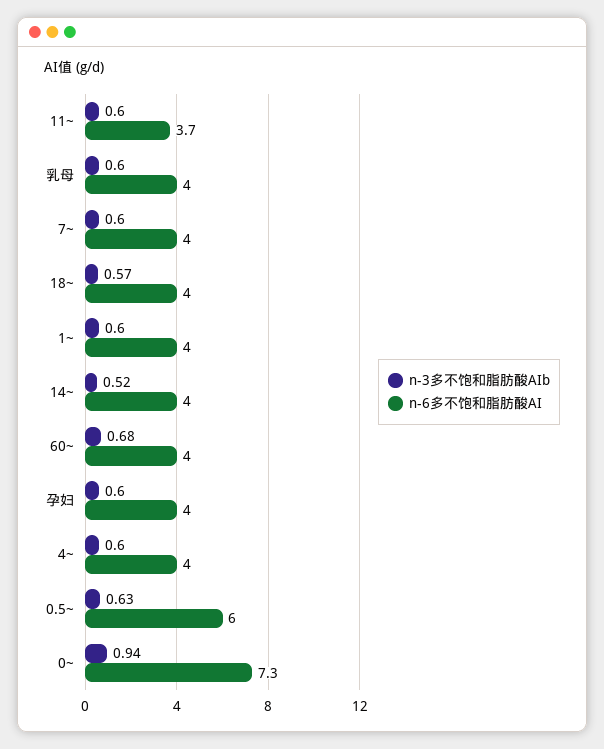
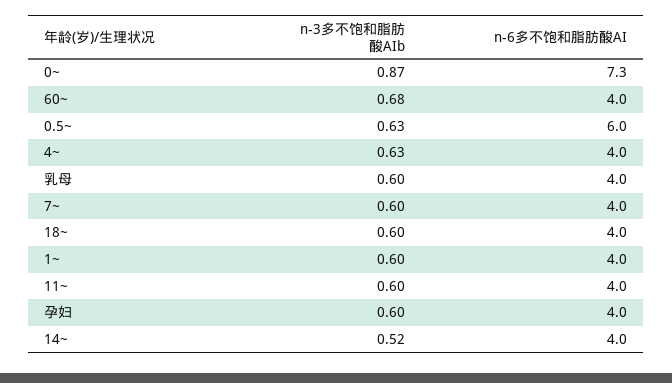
  {
    "n-3多不饱和脂肪酸AIb": {
      "11~": 0.6,
      "乳母": 0.6,
      "7~": 0.6,
-     "18~": 0.57,
+     "18~": 0.6,
      "1~": 0.6,
      "14~": 0.52,
      "60~": 0.68,
      "孕妇": 0.6,
-     "4~": 0.6,
+     "4~": 0.63,
      "0.5~": 0.63,
-     "0~": 0.94
+     "0~": 0.87
    },
    "n-6多不饱和脂肪酸AI": {
-     "11~": 3.7,
+     "11~": 4,
      "乳母": 4,
      "7~": 4,
      "18~": 4,
      "1~": 4,
      "14~": 4,
      "60~": 4,
      "孕妇": 4,
      "4~": 4,
      "0.5~": 6,
      "0~": 7.3
    }
  }

